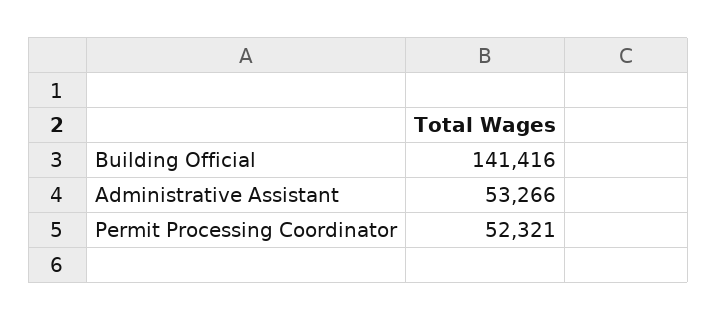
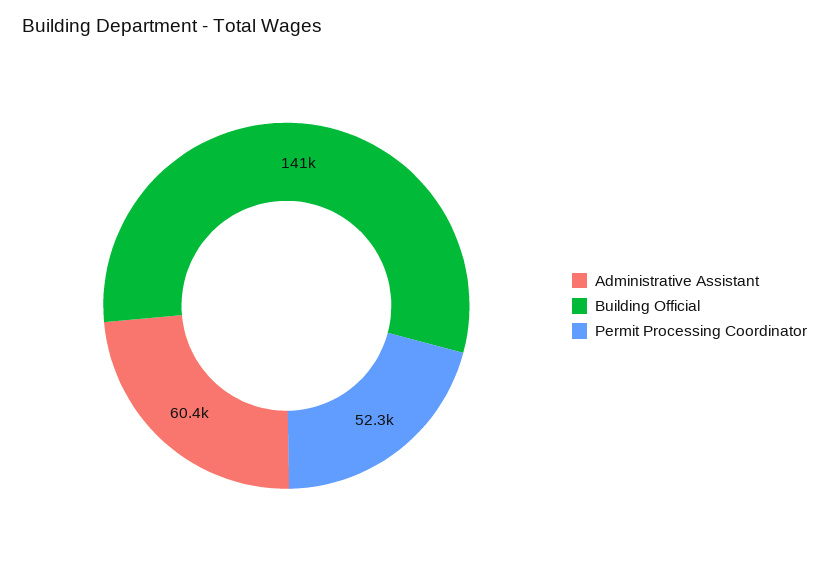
  {
    "Building Official": 141416,
-   "Administrative Assistant": 53266,
+   "Administrative Assistant": 60400,
    "Permit Processing Coordinator": 52321
  }

